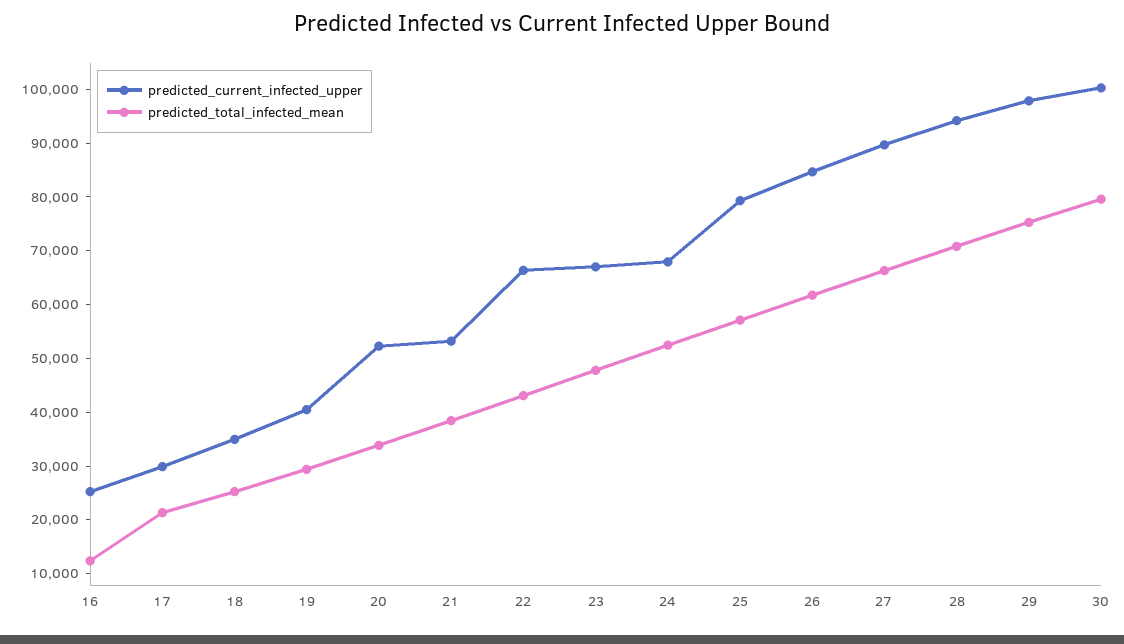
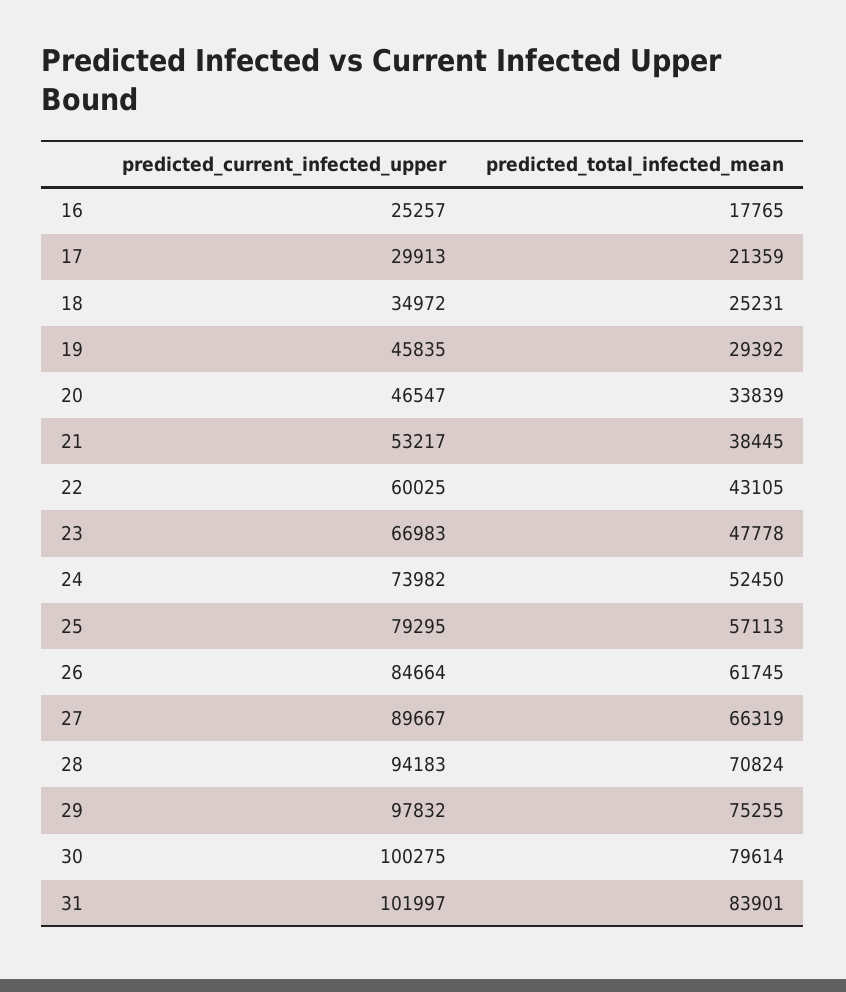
  {
    "predicted_current_infected_upper": {
      "16": 25257,
      "17": 29913,
      "18": 34972,
-     "19": 40000,
+     "19": 45835,
-     "20": 52000,
+     "20": 46547,
      "21": 53217,
-     "22": 66000,
+     "22": 60025,
      "23": 66983,
-     "24": 68000,
+     "24": 73982,
      "25": 79295,
      "26": 84664,
      "27": 89667,
      "28": 94183,
      "29": 97832,
-     "30": 100275
+     "30": 100275,
+     "31": 101997
    },
    "predicted_total_infected_mean": {
-     "16": 12000,
+     "16": 17765,
      "17": 21359,
      "18": 25231,
      "19": 29392,
      "20": 33839,
      "21": 38445,
      "22": 43105,
      "23": 47778,
      "24": 52450,
      "25": 57113,
      "26": 61745,
      "27": 66319,
      "28": 70824,
      "29": 75255,
-     "30": 79614
+     "30": 79614,
+     "31": 83901
    }
  }

